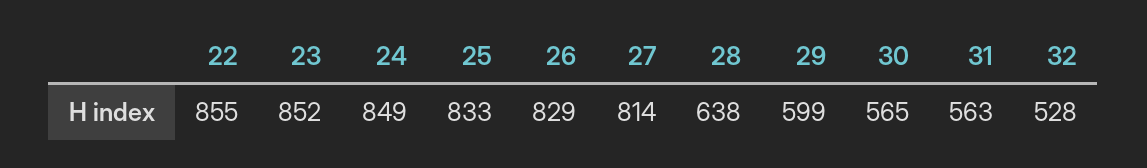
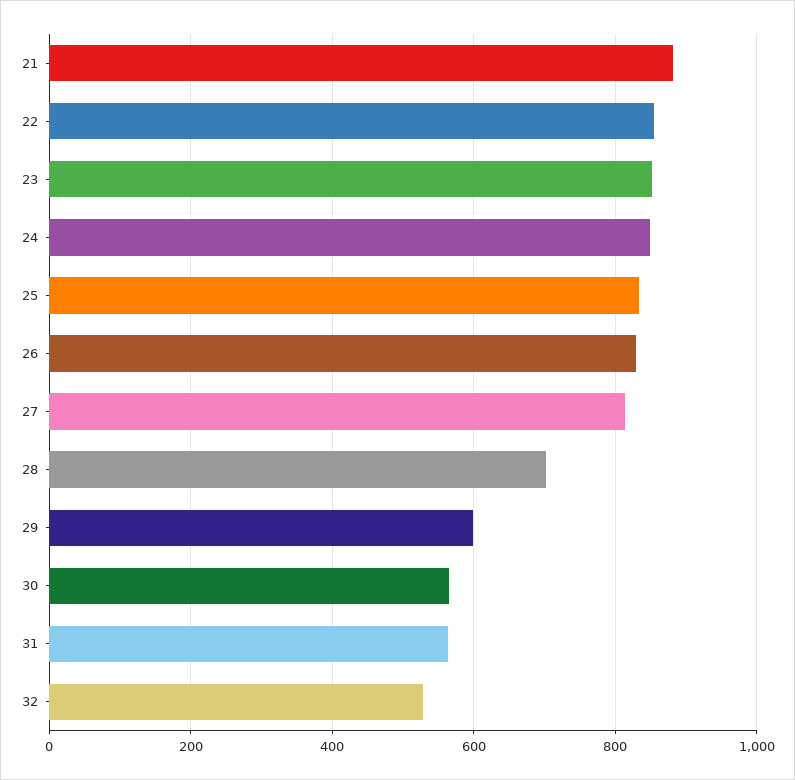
  {
    "22": 855,
    "23": 852,
    "24": 849,
    "25": 833,
    "26": 829,
    "27": 814,
-   "28": 638,
+   "28": 700,
    "29": 599,
    "30": 565,
    "31": 563,
-   "32": 528
+   "32": 528,
+   "21": 880
  }

